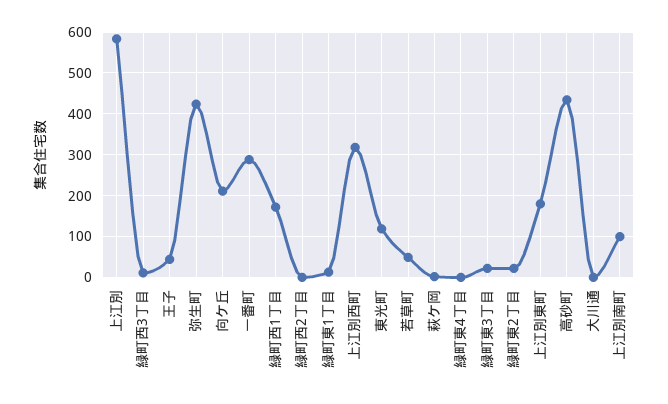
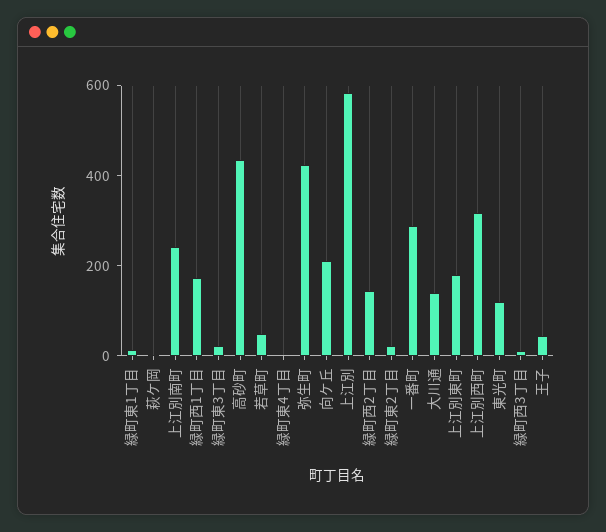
  {
    "上江別": 580,
    "緑町西3丁目": 20,
    "王子": 40,
    "弥生町": 420,
    "向ケ丘": 220,
    "一番町": 280,
    "緑町西1丁目": 180,
-   "緑町西2丁目": 0,
+   "緑町西2丁目": 150,
    "緑町東1丁目": 20,
    "上江別西町": 320,
    "東光町": 120,
    "若草町": 40,
    "萩ケ岡": 0,
    "緑町東4丁目": 0,
    "緑町東3丁目": 20,
    "緑町東2丁目": 20,
    "上江別東町": 180,
    "高砂町": 440,
-   "大川通": 0,
+   "大川通": 150,
-   "上江別南町": 100
+   "上江別南町": 250
  }

